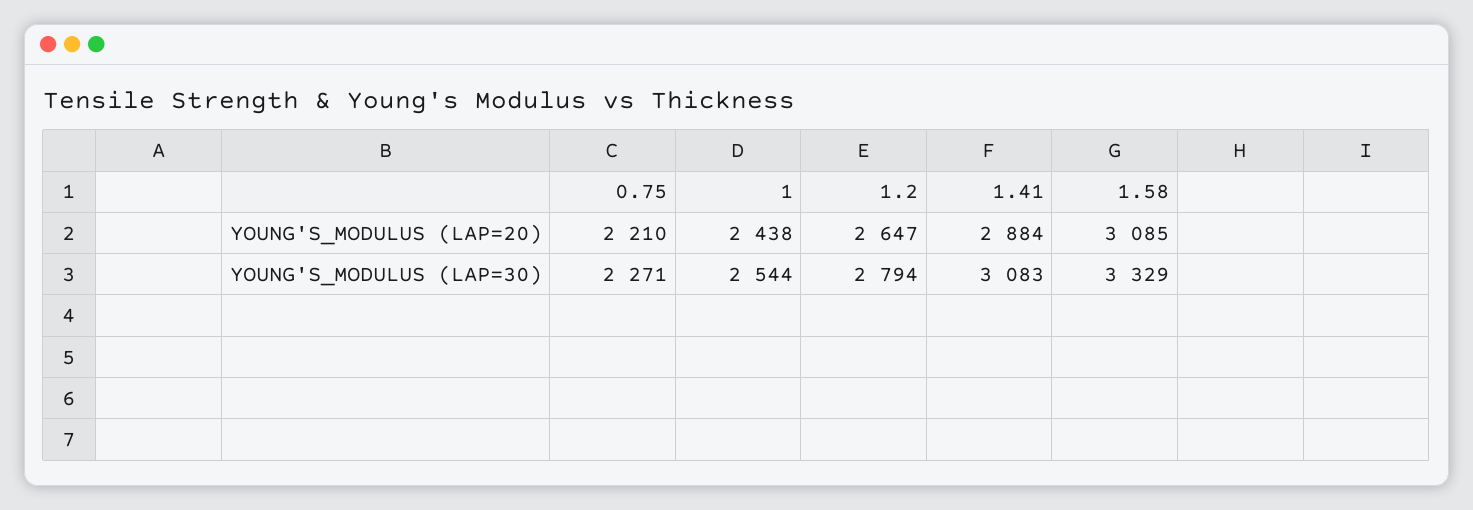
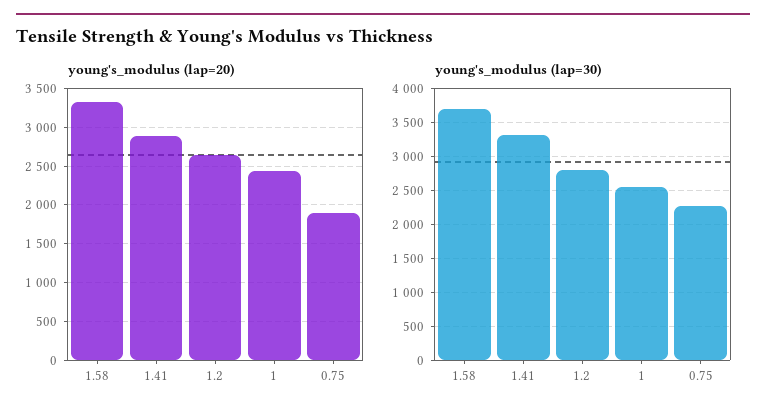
  {
    "YOUNG'S_MODULUS (LAP=20)": {
-     "0.75": 2210,
+     "0.75": 1900,
      "1": 2438,
      "1.2": 2647,
      "1.41": 2884,
-     "1.58": 3085
+     "1.58": 3300
    },
    "YOUNG'S_MODULUS (LAP=30)": {
      "0.75": 2271,
      "1": 2544,
      "1.2": 2794,
-     "1.41": 3083,
+     "1.41": 3300,
-     "1.58": 3329
+     "1.58": 3700
    }
  }

